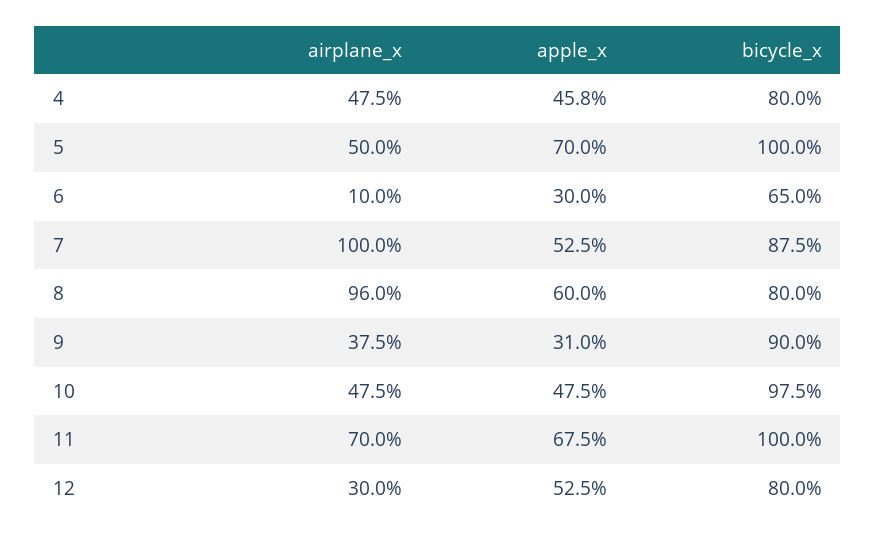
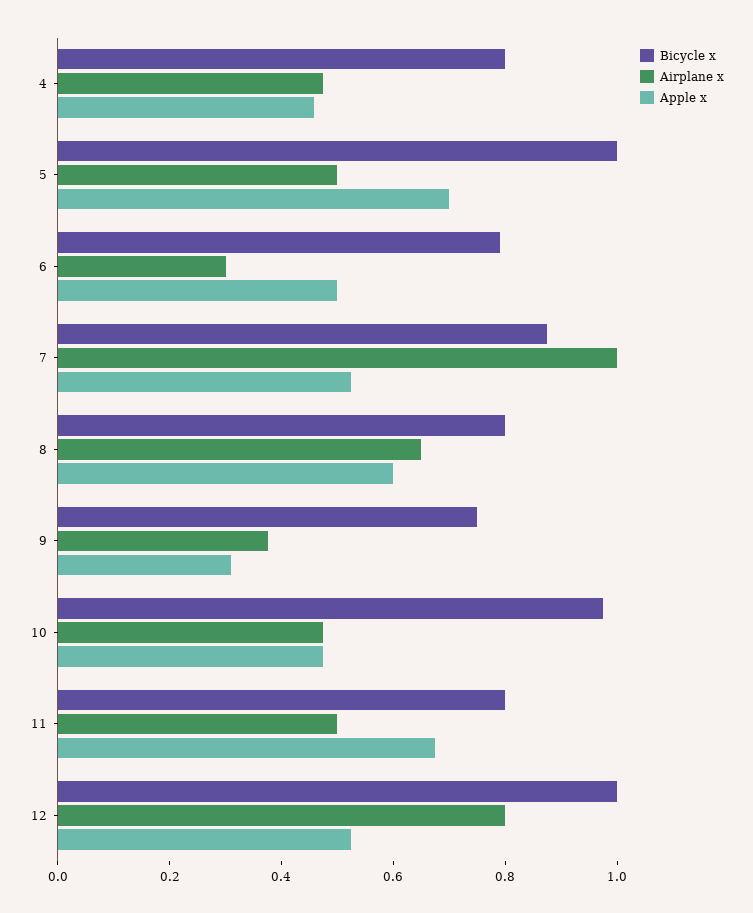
  {
    "airplane_x": {
      "4": 0.475,
      "5": 0.5,
-     "6": 0.1,
+     "6": 0.3,
      "7": 1,
-     "8": 0.96,
+     "8": 0.65,
      "9": 0.375,
      "10": 0.475,
-     "11": 0.7,
+     "11": 0.5,
-     "12": 0.3
+     "12": 0.8
    },
    "apple_x": {
      "4": 0.458,
      "5": 0.7,
-     "6": 0.3,
+     "6": 0.5,
      "7": 0.525,
      "8": 0.6,
      "9": 0.31,
      "10": 0.475,
      "11": 0.675,
      "12": 0.525
    },
    "bicycle_x": {
      "4": 0.8,
      "5": 1,
-     "6": 0.65,
+     "6": 0.8,
      "7": 0.875,
      "8": 0.8,
-     "9": 0.9,
+     "9": 0.75,
      "10": 0.975,
-     "11": 1,
+     "11": 0.8,
-     "12": 0.8
+     "12": 1
    }
  }

